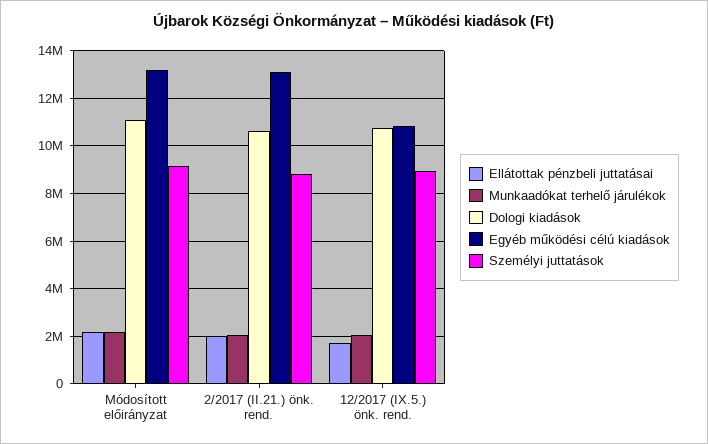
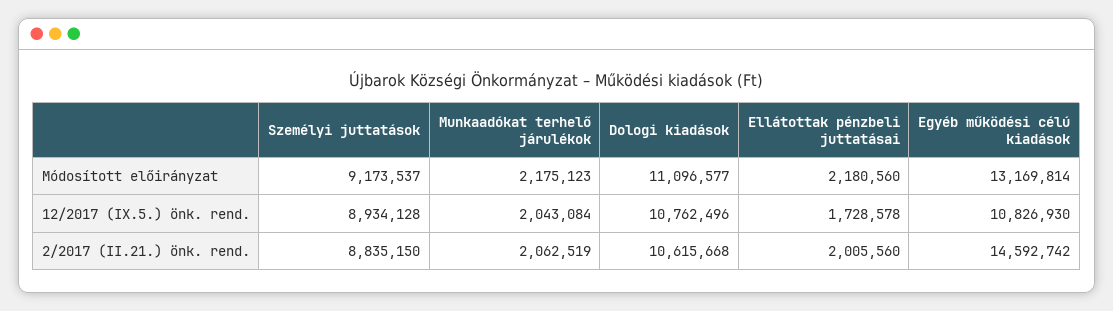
  {
    "Ellátottak pénzbeli juttatásai": {
      "Módosított előirányzat": 2180560,
      "2/2017 (II.21.) önk. rend.": 2005560,
      "12/2017 (IX.5.) önk. rend.": 1728578
    },
    "Munkaadókat terhelő járulékok": {
      "Módosított előirányzat": 2175123,
      "2/2017 (II.21.) önk. rend.": 2062519,
      "12/2017 (IX.5.) önk. rend.": 2043084
    },
    "Dologi kiadások": {
      "Módosított előirányzat": 11096577,
      "2/2017 (II.21.) önk. rend.": 10615668,
      "12/2017 (IX.5.) önk. rend.": 10762496
    },
    "Egyéb működési célú kiadások": {
      "Módosított előirányzat": 13169814,
-     "2/2017 (II.21.) önk. rend.": 13000000,
+     "2/2017 (II.21.) önk. rend.": 14592742,
      "12/2017 (IX.5.) önk. rend.": 10826930
    },
    "Személyi juttatások": {
      "Módosított előirányzat": 9173537,
      "2/2017 (II.21.) önk. rend.": 8835150,
      "12/2017 (IX.5.) önk. rend.": 8934128
    }
  }

